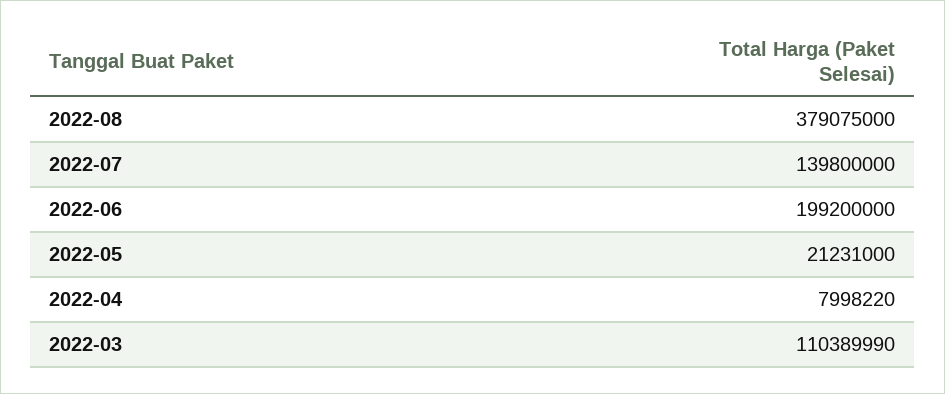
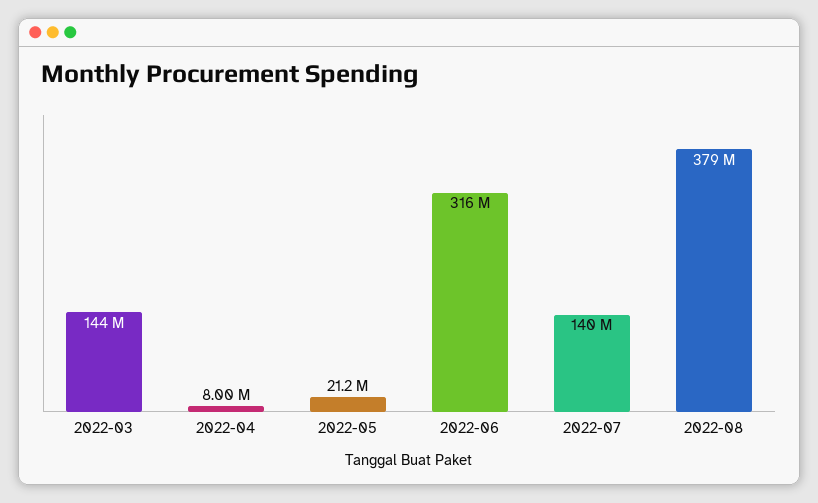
  {
    "2022-08": 379075000,
    "2022-07": 139800000,
-   "2022-06": 199200000,
+   "2022-06": 316000000,
    "2022-05": 21231000,
    "2022-04": 7998220,
-   "2022-03": 110389990
+   "2022-03": 144000000
  }

